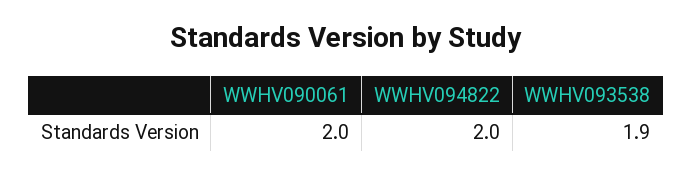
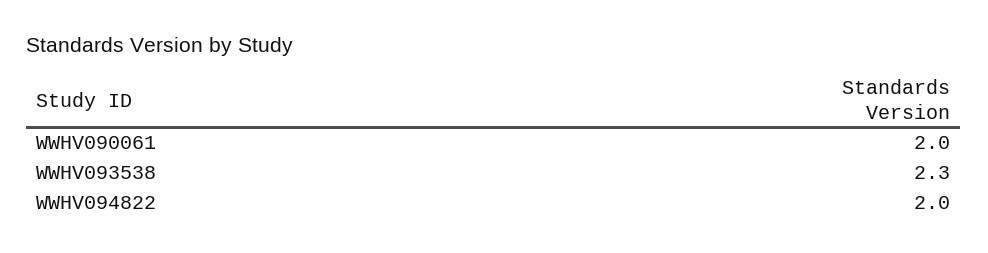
  {
    "WWHV090061": 2,
    "WWHV094822": 2,
-   "WWHV093538": 1.9
+   "WWHV093538": 2.3
  }

